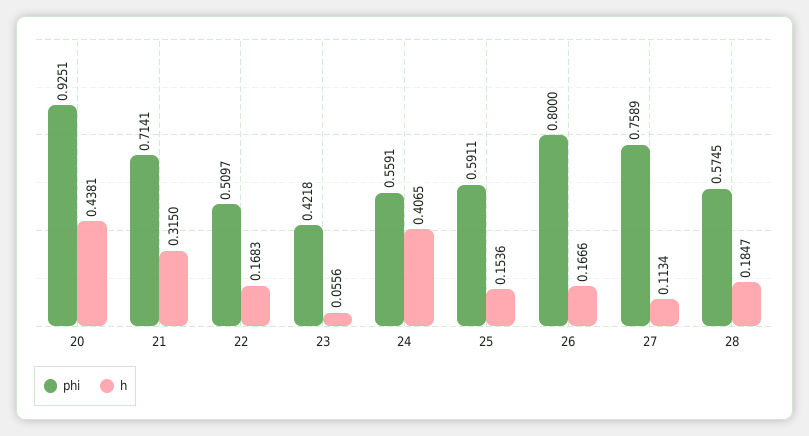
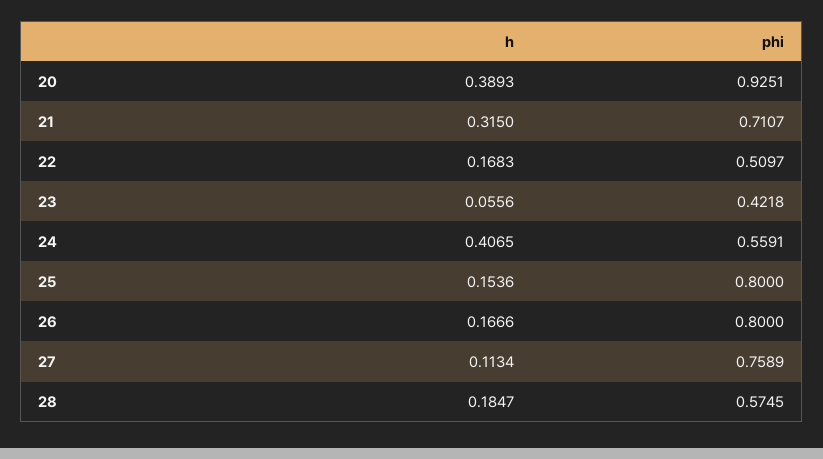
  {
    "phi": {
      "20": 0.9251,
-     "21": 0.7141,
+     "21": 0.7107,
      "22": 0.5097,
      "23": 0.4218,
      "24": 0.5591,
-     "25": 0.5911,
+     "25": 0.8,
      "26": 0.8,
      "27": 0.7589,
      "28": 0.5745
    },
    "h": {
-     "20": 0.4381,
+     "20": 0.3893,
      "21": 0.315,
      "22": 0.1683,
      "23": 0.0556,
      "24": 0.4065,
      "25": 0.1536,
      "26": 0.1666,
      "27": 0.1134,
      "28": 0.1847
    }
  }

